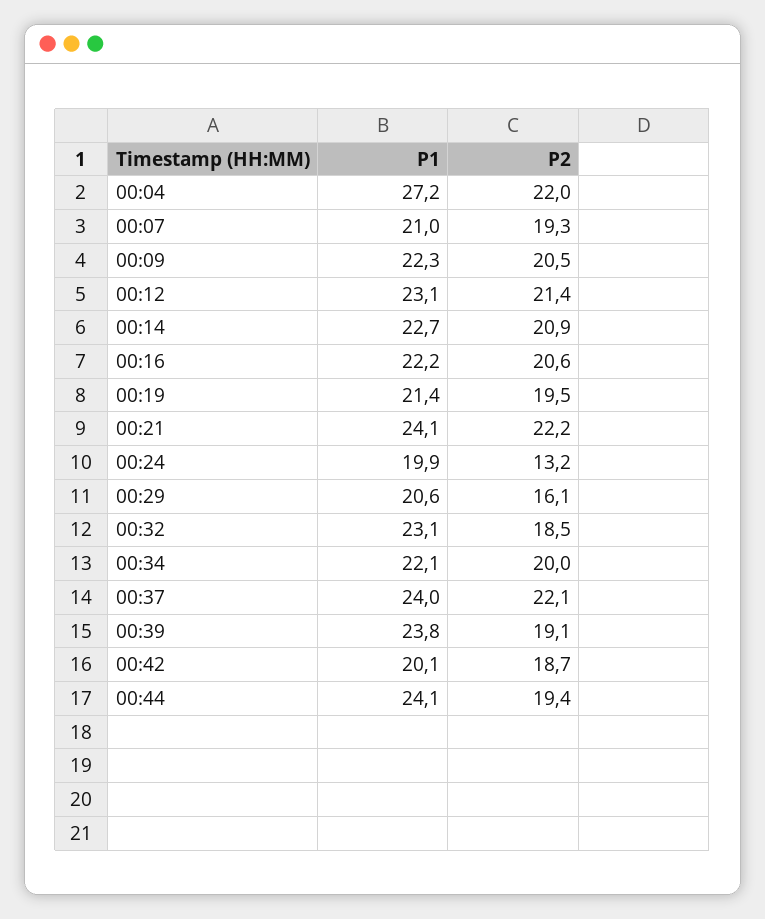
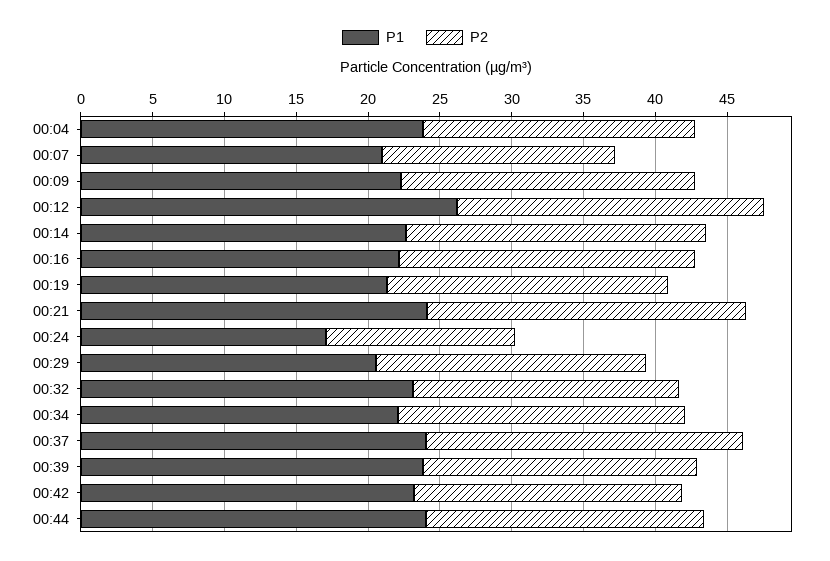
  {
    "P1": {
-     "00:04": 27.2,
+     "00:04": 24,
      "00:07": 21,
      "00:09": 22.3,
-     "00:12": 23.1,
+     "00:12": 26,
      "00:14": 22.7,
      "00:16": 22.2,
      "00:19": 21.4,
      "00:21": 24.1,
-     "00:24": 19.9,
+     "00:24": 17,
      "00:29": 20.6,
      "00:32": 23.1,
      "00:34": 22.1,
      "00:37": 24,
      "00:39": 23.8,
-     "00:42": 20.1,
+     "00:42": 23,
      "00:44": 24.1
    },
    "P2": {
-     "00:04": 22,
+     "00:04": 19,
-     "00:07": 19.3,
+     "00:07": 16,
      "00:09": 20.5,
      "00:12": 21.4,
      "00:14": 20.9,
      "00:16": 20.6,
      "00:19": 19.5,
      "00:21": 22.2,
      "00:24": 13.2,
-     "00:29": 16.1,
+     "00:29": 19,
      "00:32": 18.5,
      "00:34": 20,
      "00:37": 22.1,
      "00:39": 19.1,
      "00:42": 18.7,
      "00:44": 19.4
    }
  }

